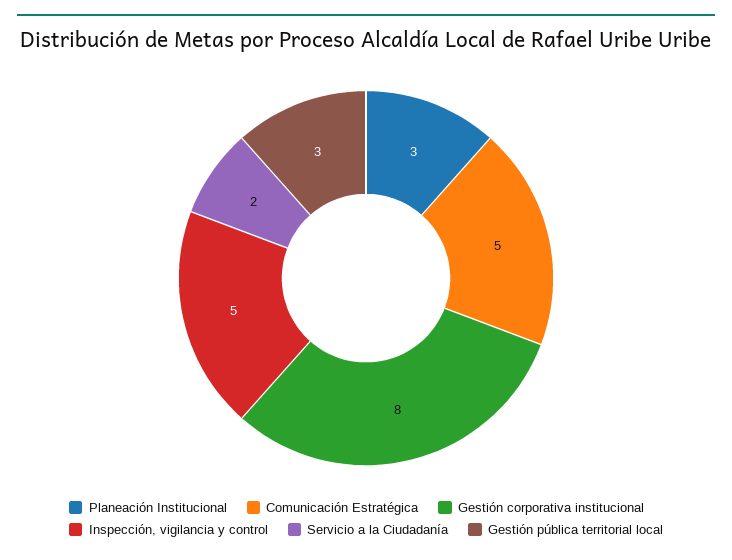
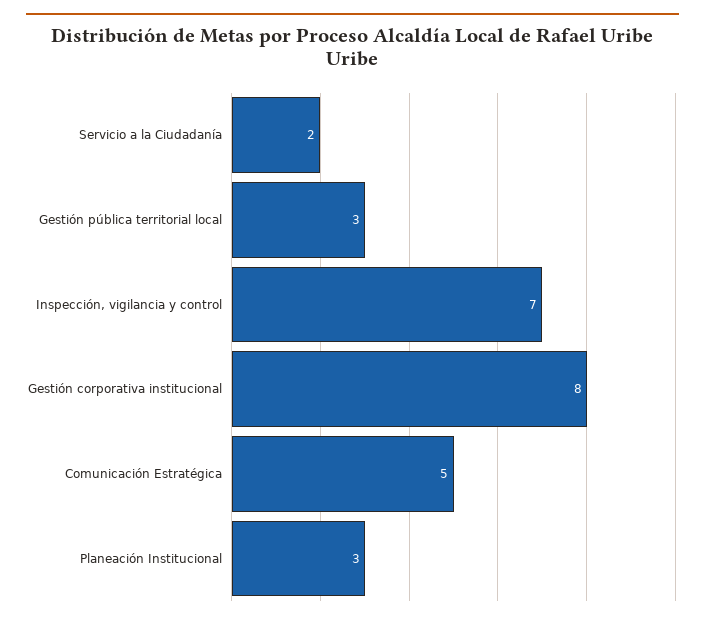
  {
    "Planeación Institucional": 3,
    "Comunicación Estratégica": 5,
    "Gestión corporativa institucional": 8,
-   "Inspección, vigilancia y control": 5,
+   "Inspección, vigilancia y control": 7,
    "Servicio a la Ciudadanía": 2,
    "Gestión pública territorial local": 3
  }

